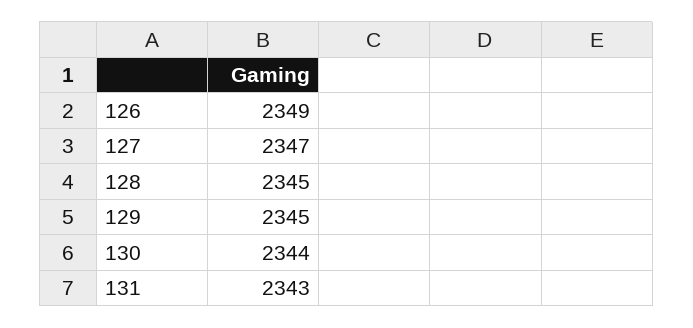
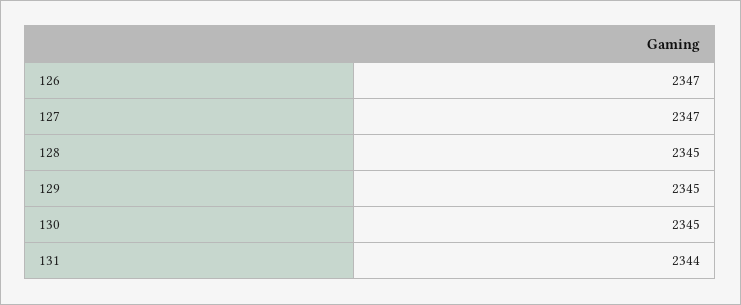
  {
-   "126": 2349,
+   "126": 2347,
    "127": 2347,
    "128": 2345,
    "129": 2345,
-   "130": 2344,
+   "130": 2345,
-   "131": 2343
+   "131": 2344
  }

